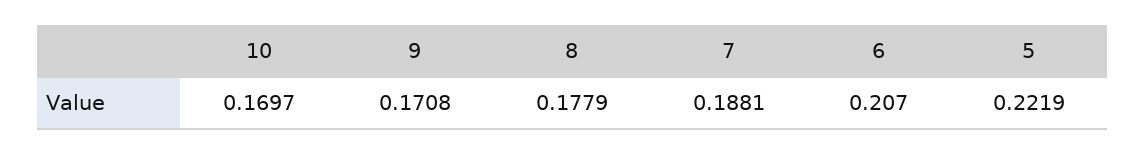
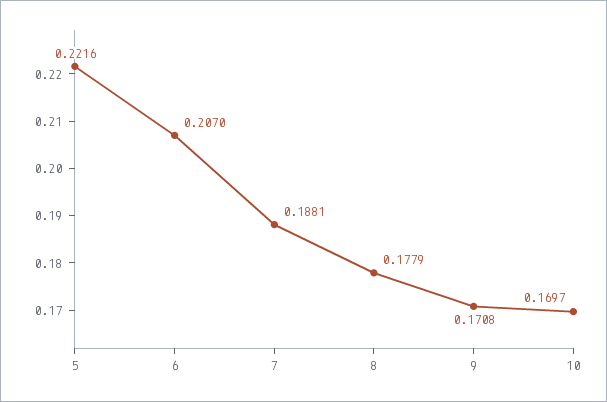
  {
    "10": 0.1697,
    "9": 0.1708,
    "8": 0.1779,
    "7": 0.1881,
    "6": 0.207,
-   "5": 0.2219
+   "5": 0.2216
  }

